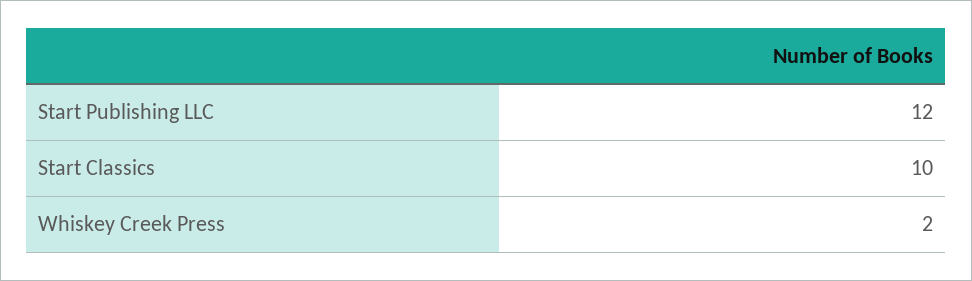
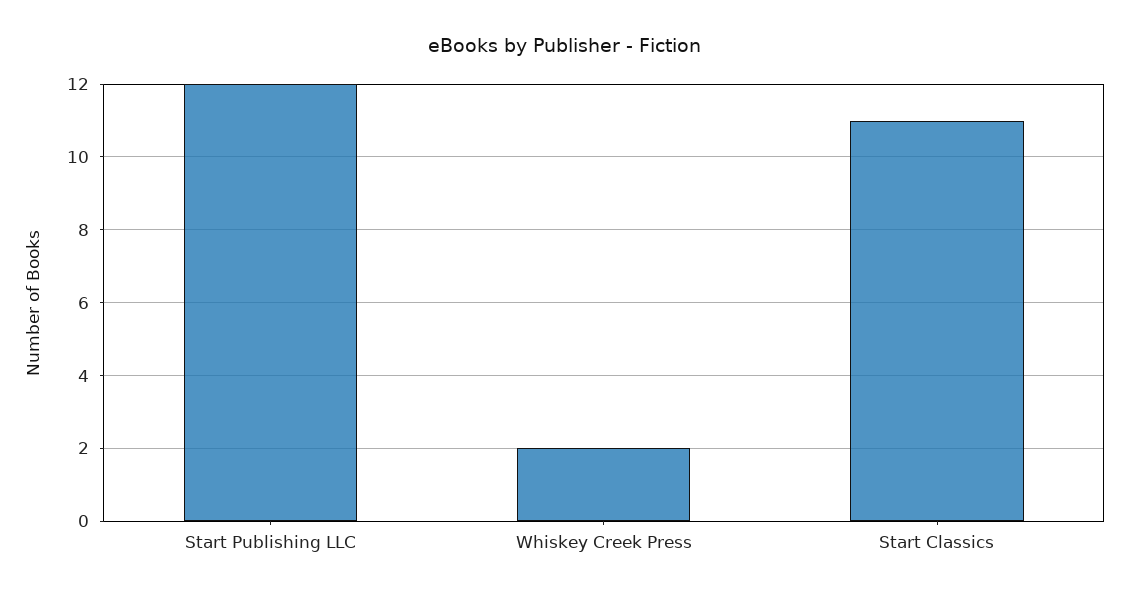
  {
    "Start Publishing LLC": 12,
-   "Start Classics": 10,
+   "Start Classics": 11,
    "Whiskey Creek Press": 2
  }

